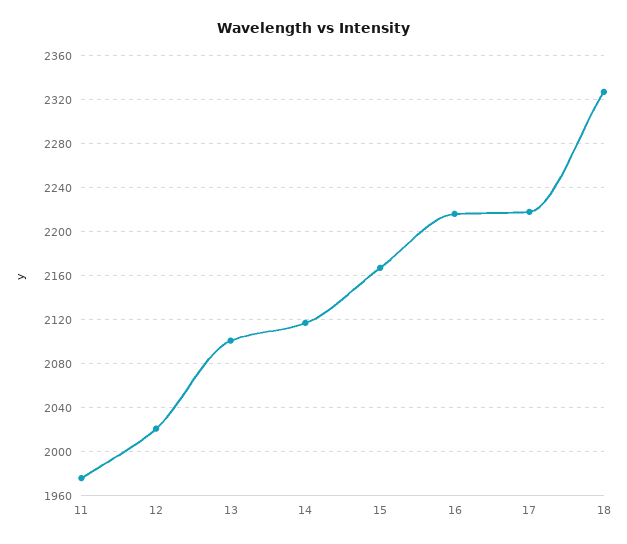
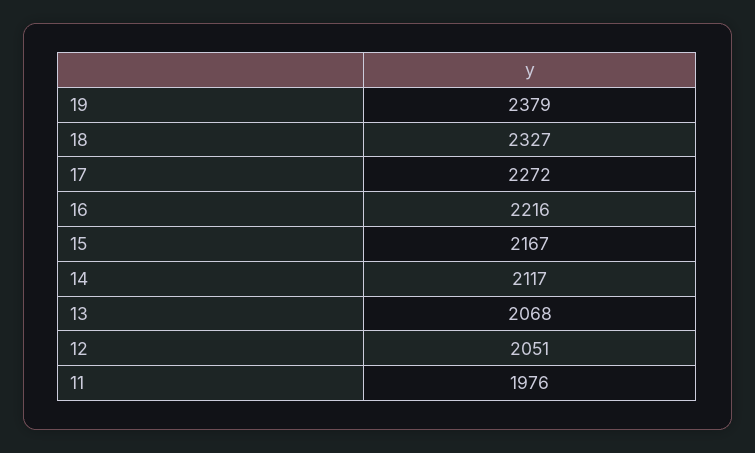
  {
    "11": 1976,
-   "12": 2020,
+   "12": 2051,
-   "13": 2100,
+   "13": 2068,
    "14": 2117,
    "15": 2167,
    "16": 2216,
-   "17": 2220,
+   "17": 2272,
-   "18": 2327
+   "18": 2327,
+   "19": 2379
  }

